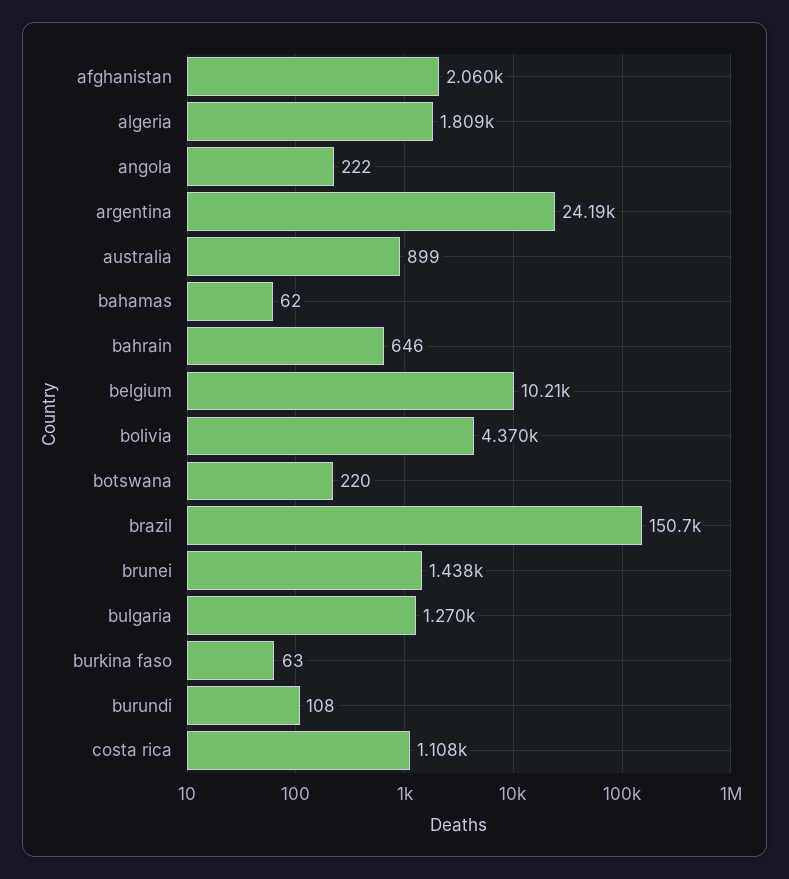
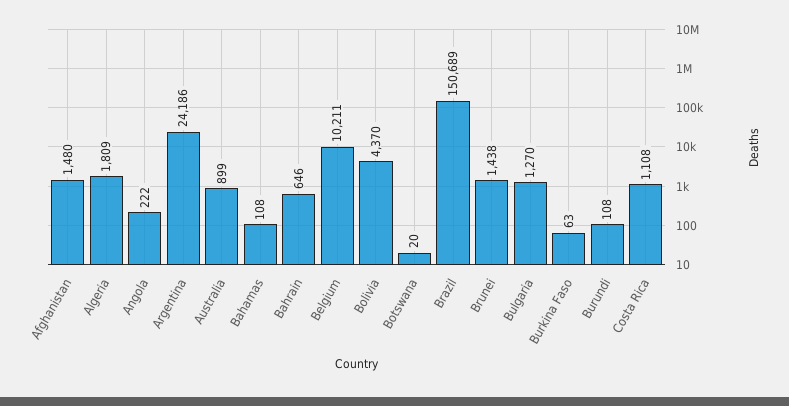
  {
-   "afghanistan": 2060,
+   "afghanistan": 1480,
    "algeria": 1809,
    "angola": 222,
    "argentina": 24186,
    "australia": 899,
-   "bahamas": 62,
+   "bahamas": 108,
    "bahrain": 646,
    "belgium": 10211,
    "bolivia": 4370,
-   "botswana": 220,
+   "botswana": 20,
    "brazil": 150689,
    "brunei": 1438,
    "bulgaria": 1270,
    "burkina faso": 63,
    "burundi": 108,
    "costa rica": 1108
  }

